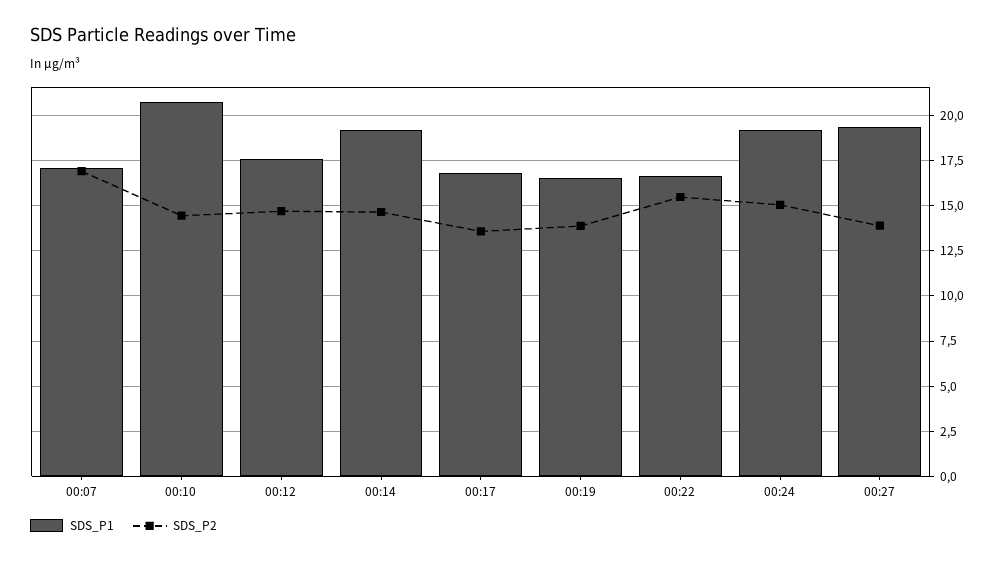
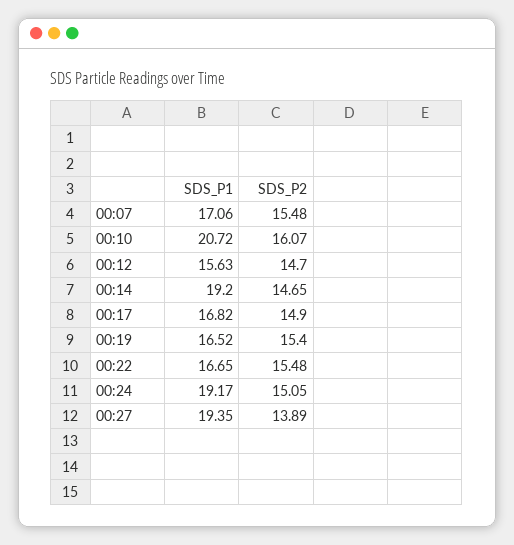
  {
    "SDS_P1": {
      "00:07": 17.06,
      "00:10": 20.72,
-     "00:12": 17.5,
+     "00:12": 15.63,
      "00:14": 19.2,
      "00:17": 16.82,
      "00:19": 16.52,
      "00:22": 16.65,
      "00:24": 19.17,
      "00:27": 19.35
    },
    "SDS_P2": {
-     "00:07": 17,
+     "00:07": 15.48,
-     "00:10": 14.5,
+     "00:10": 16.07,
      "00:12": 14.7,
      "00:14": 14.65,
-     "00:17": 13.5,
+     "00:17": 14.9,
-     "00:19": 14,
+     "00:19": 15.4,
      "00:22": 15.48,
      "00:24": 15.05,
      "00:27": 13.89
    }
  }

